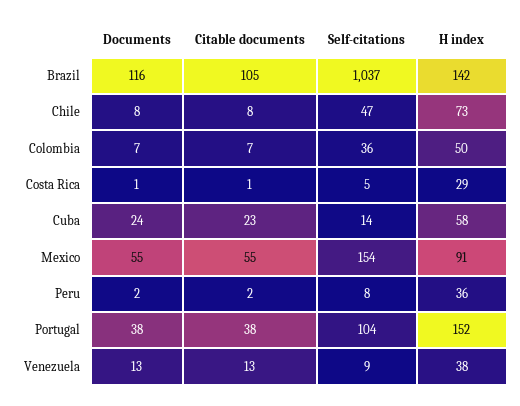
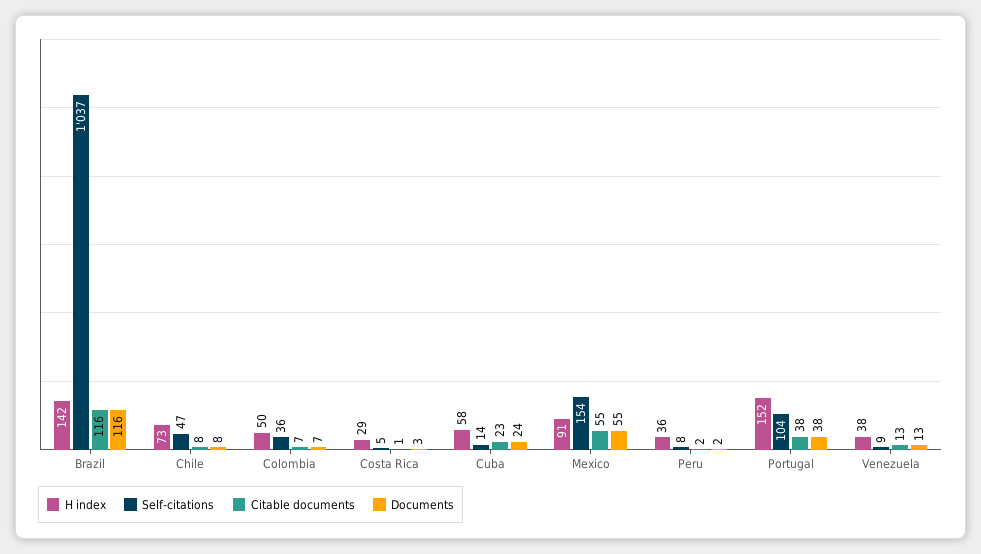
  {
    "Documents": {
      "Brazil": 116,
      "Chile": 8,
      "Colombia": 7,
-     "Costa Rica": 1,
+     "Costa Rica": 3,
      "Cuba": 24,
      "Mexico": 55,
      "Peru": 2,
      "Portugal": 38,
      "Venezuela": 13
    },
    "Citable documents": {
-     "Brazil": 105,
+     "Brazil": 116,
      "Chile": 8,
      "Colombia": 7,
      "Costa Rica": 1,
      "Cuba": 23,
      "Mexico": 55,
      "Peru": 2,
      "Portugal": 38,
      "Venezuela": 13
    },
    "Self-citations": {
      "Brazil": 1037,
      "Chile": 47,
      "Colombia": 36,
      "Costa Rica": 5,
      "Cuba": 14,
      "Mexico": 154,
      "Peru": 8,
      "Portugal": 104,
      "Venezuela": 9
    },
    "H index": {
      "Brazil": 142,
      "Chile": 73,
      "Colombia": 50,
      "Costa Rica": 29,
      "Cuba": 58,
      "Mexico": 91,
      "Peru": 36,
      "Portugal": 152,
      "Venezuela": 38
    }
  }

